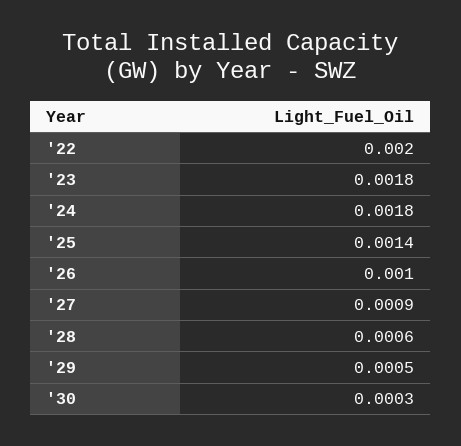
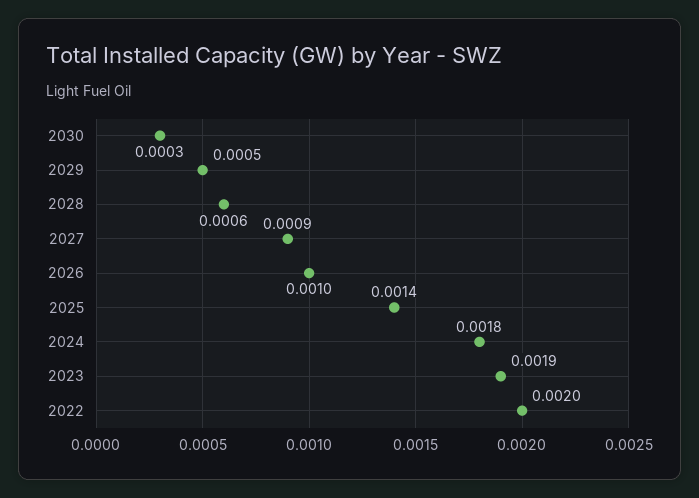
  {
    "'22": 0.002,
-   "'23": 0.0018,
+   "'23": 0.0019,
    "'24": 0.0018,
    "'25": 0.0014,
    "'26": 0.001,
    "'27": 0.0009,
    "'28": 0.0006,
    "'29": 0.0005,
    "'30": 0.0003
  }

